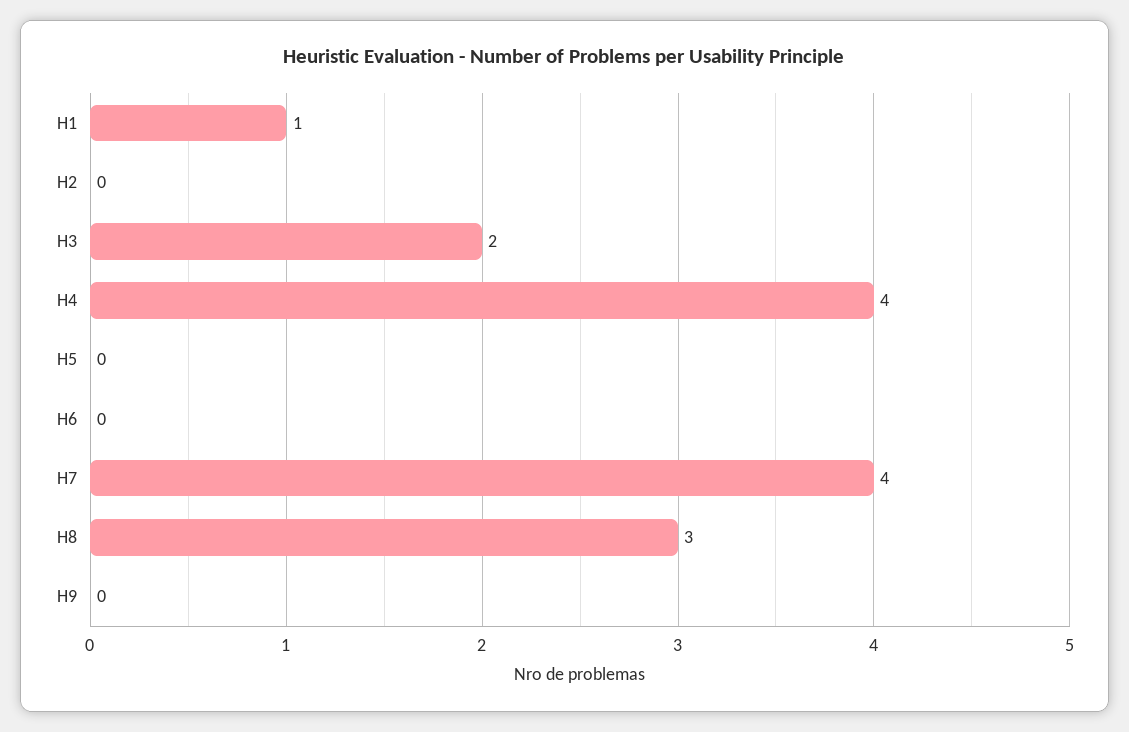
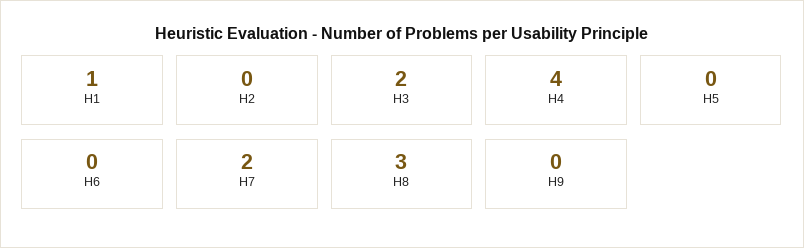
  {
    "H1": 1,
    "H2": 0,
    "H3": 2,
    "H4": 4,
    "H5": 0,
    "H6": 0,
-   "H7": 4,
+   "H7": 2,
    "H8": 3,
    "H9": 0
  }

